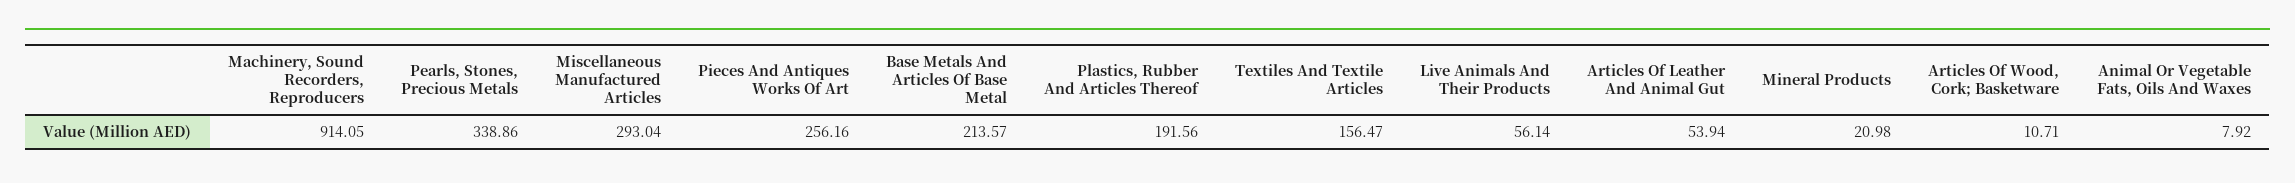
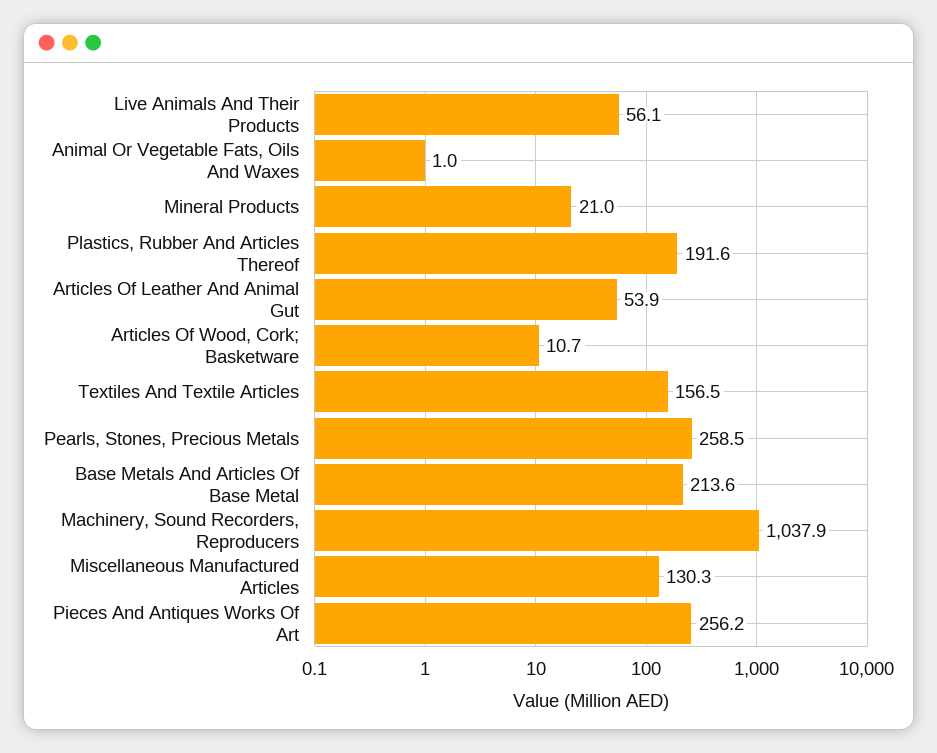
  {
-   "Machinery, Sound Recorders, Reproducers": 914.05,
+   "Machinery, Sound Recorders, Reproducers": 1037.9,
-   "Pearls, Stones, Precious Metals": 338.86,
+   "Pearls, Stones, Precious Metals": 258.5,
-   "Miscellaneous Manufactured Articles": 293.04,
+   "Miscellaneous Manufactured Articles": 130.3,
    "Pieces And Antiques Works Of Art": 256.16,
    "Base Metals And Articles Of Base Metal": 213.57,
    "Plastics, Rubber And Articles Thereof": 191.56,
    "Textiles And Textile Articles": 156.47,
    "Live Animals And Their Products": 56.14,
    "Articles Of Leather And Animal Gut": 53.94,
    "Mineral Products": 20.98,
    "Articles Of Wood, Cork; Basketware": 10.71,
-   "Animal Or Vegetable Fats, Oils And Waxes": 7.92
+   "Animal Or Vegetable Fats, Oils And Waxes": 1
  }

